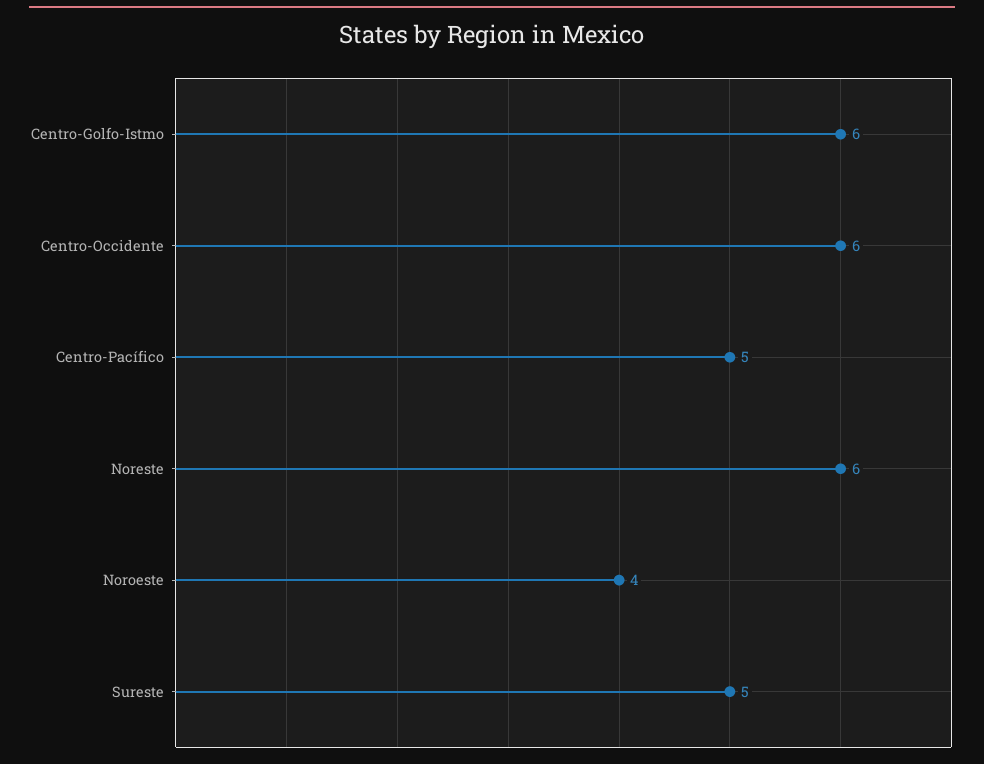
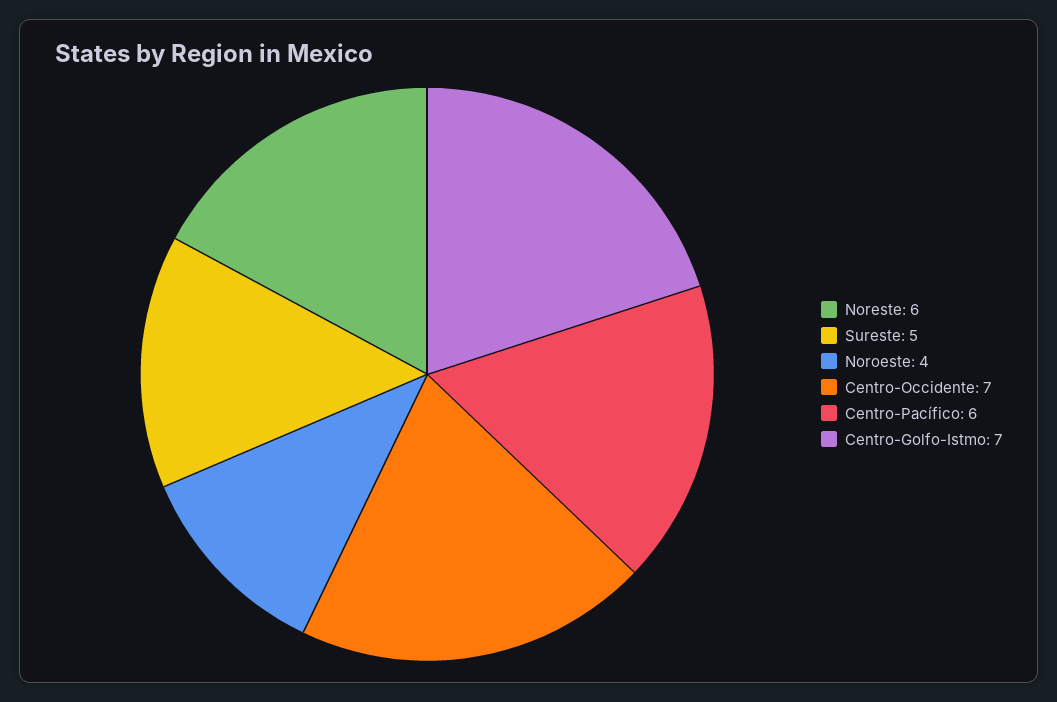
  {
-   "Centro-Golfo-Istmo": 6,
+   "Centro-Golfo-Istmo": 7,
-   "Centro-Occidente": 6,
+   "Centro-Occidente": 7,
-   "Centro-Pacífico": 5,
+   "Centro-Pacífico": 6,
    "Noreste": 6,
    "Noroeste": 4,
    "Sureste": 5
  }

